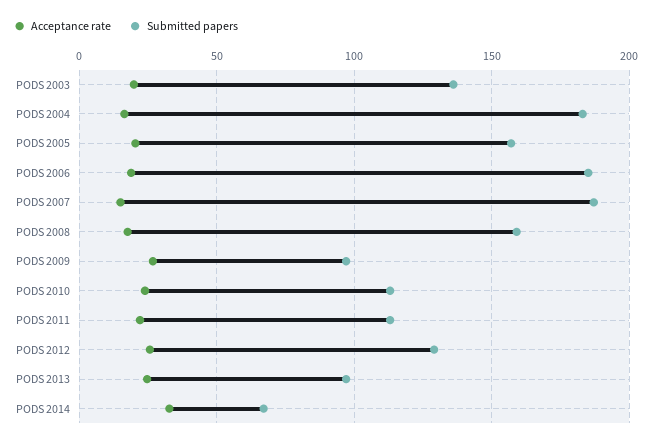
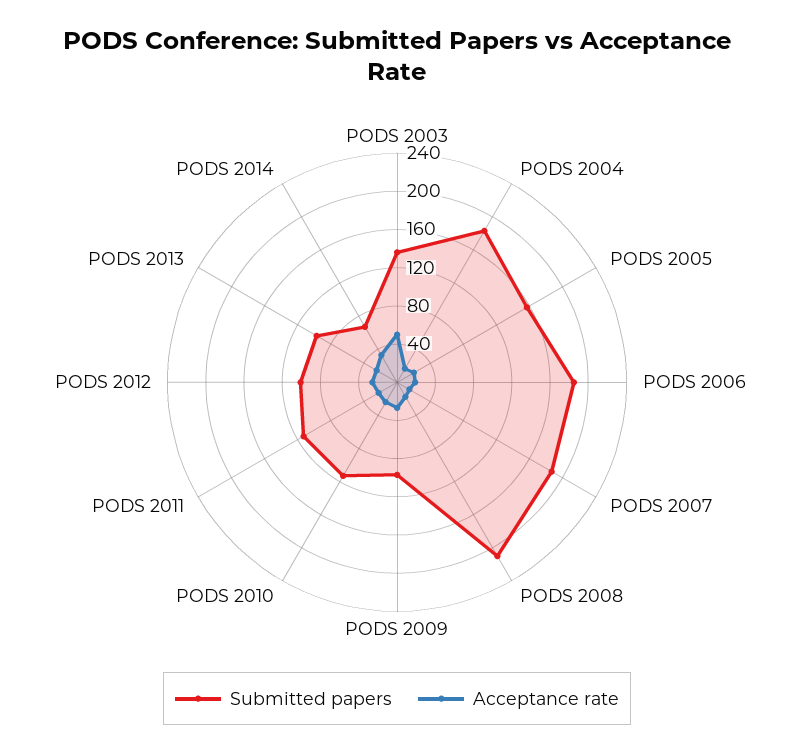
  {
    "Acceptance rate": {
-     "PODS 2003": 20,
+     "PODS 2003": 50,
      "PODS 2004": 15,
      "PODS 2005": 20,
      "PODS 2006": 20,
      "PODS 2007": 15,
      "PODS 2008": 20,
      "PODS 2009": 25,
      "PODS 2010": 25,
      "PODS 2011": 20,
      "PODS 2012": 25,
      "PODS 2013": 25,
      "PODS 2014": 35
    },
    "Submitted papers": {
      "PODS 2003": 135,
      "PODS 2004": 185,
      "PODS 2005": 155,
      "PODS 2006": 185,
      "PODS 2007": 185,
-     "PODS 2008": 160,
+     "PODS 2008": 210,
      "PODS 2009": 95,
      "PODS 2010": 115,
      "PODS 2011": 115,
-     "PODS 2012": 130,
+     "PODS 2012": 100,
      "PODS 2013": 95,
      "PODS 2014": 65
    }
  }

